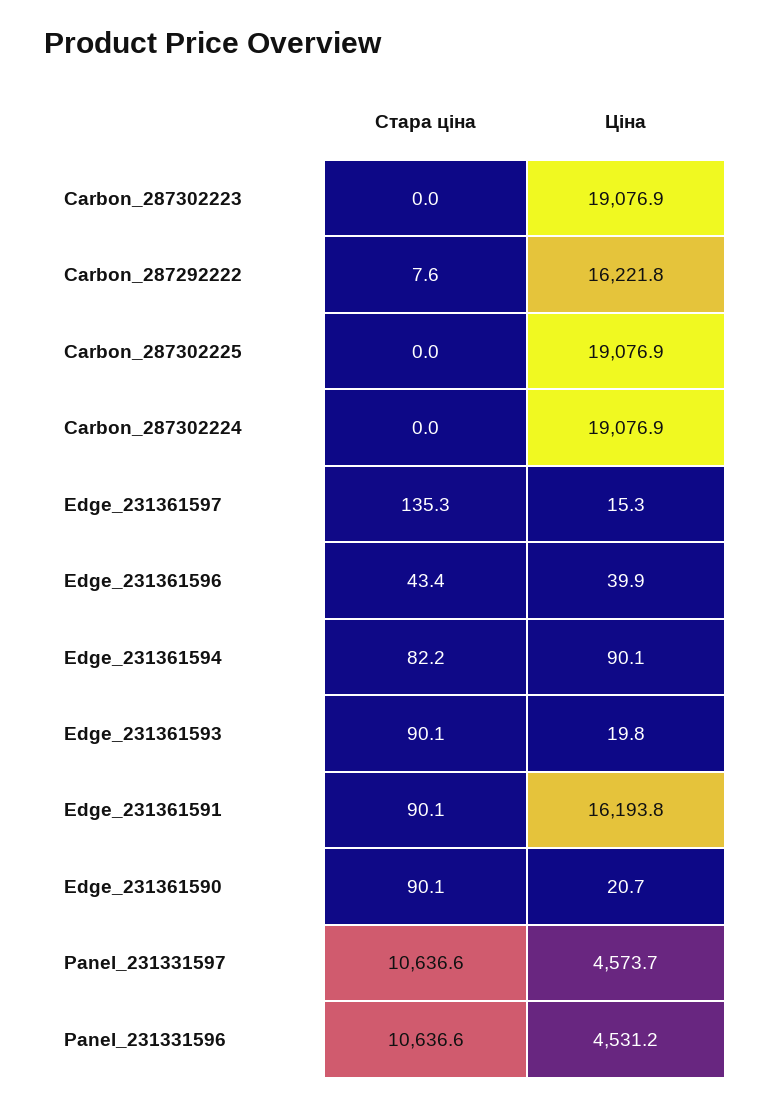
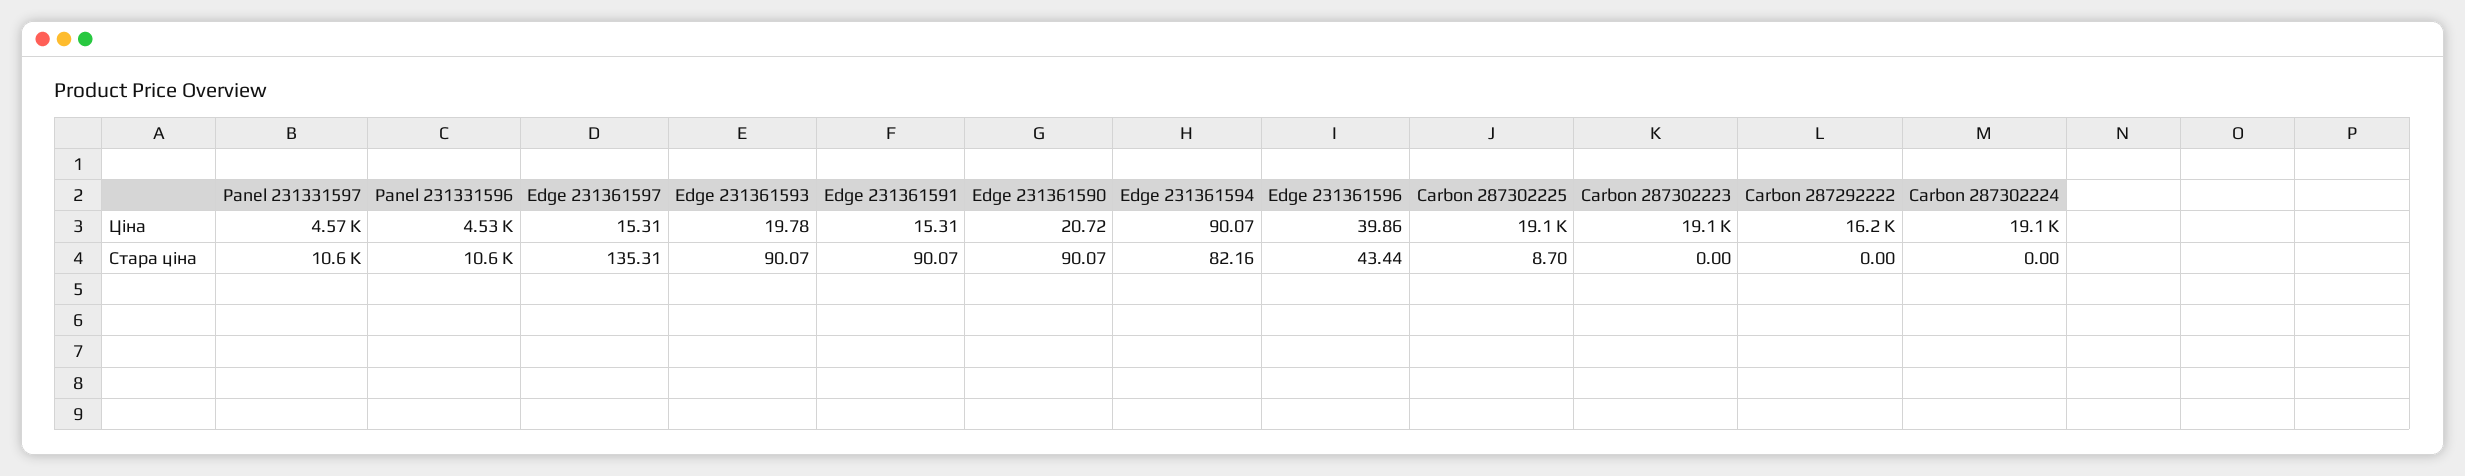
  {
    "Стара ціна": {
      "Carbon_287302223": 0,
-     "Carbon_287292222": 7.6,
+     "Carbon_287292222": 0,
-     "Carbon_287302225": 0,
+     "Carbon_287302225": 8.7,
      "Carbon_287302224": 0,
      "Edge_231361597": 135.31,
      "Edge_231361596": 43.44,
      "Edge_231361594": 82.16,
      "Edge_231361593": 90.07,
      "Edge_231361591": 90.07,
      "Edge_231361590": 90.07,
      "Panel_231331597": 10636.6,
      "Panel_231331596": 10636.6
    },
    "Ціна": {
      "Carbon_287302223": 19076.9,
      "Carbon_287292222": 16221.8,
      "Carbon_287302225": 19076.9,
      "Carbon_287302224": 19076.9,
      "Edge_231361597": 15.31,
      "Edge_231361596": 39.86,
      "Edge_231361594": 90.07,
      "Edge_231361593": 19.78,
-     "Edge_231361591": 16193.8,
+     "Edge_231361591": 15.31,
      "Edge_231361590": 20.72,
      "Panel_231331597": 4573.7,
      "Panel_231331596": 4531.2
    }
  }

